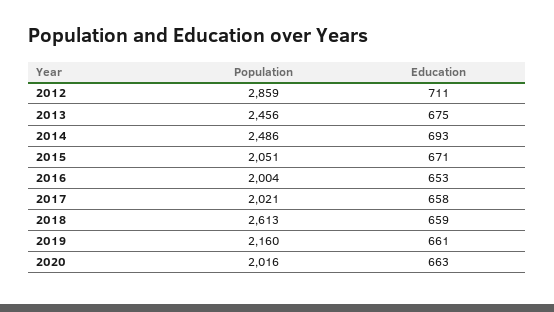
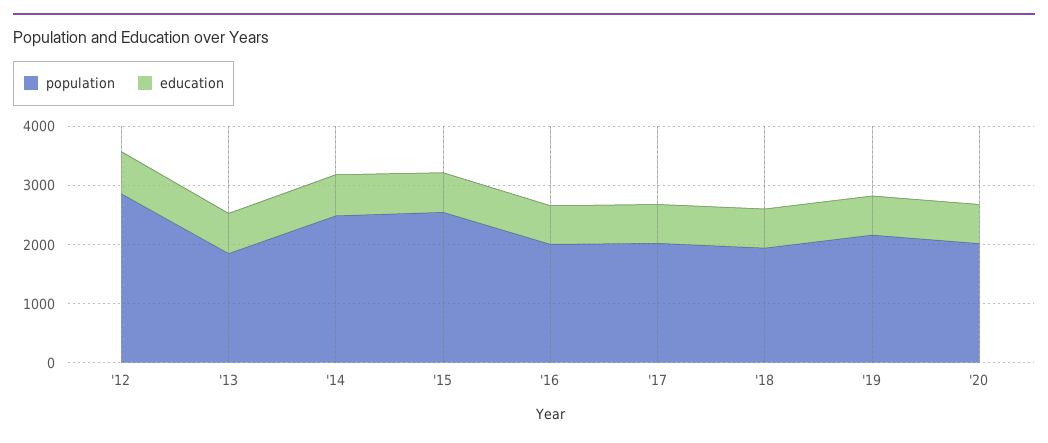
  {
    "Population": {
      "2012": 2859,
-     "2013": 2456,
+     "2013": 1800,
      "2014": 2486,
-     "2015": 2051,
+     "2015": 2600,
      "2016": 2004,
      "2017": 2021,
-     "2018": 2613,
+     "2018": 2000,
      "2019": 2160,
      "2020": 2016
    },
    "Education": {
      "2012": 711,
      "2013": 675,
      "2014": 693,
      "2015": 671,
      "2016": 653,
      "2017": 658,
      "2018": 659,
      "2019": 661,
      "2020": 663
    }
  }

